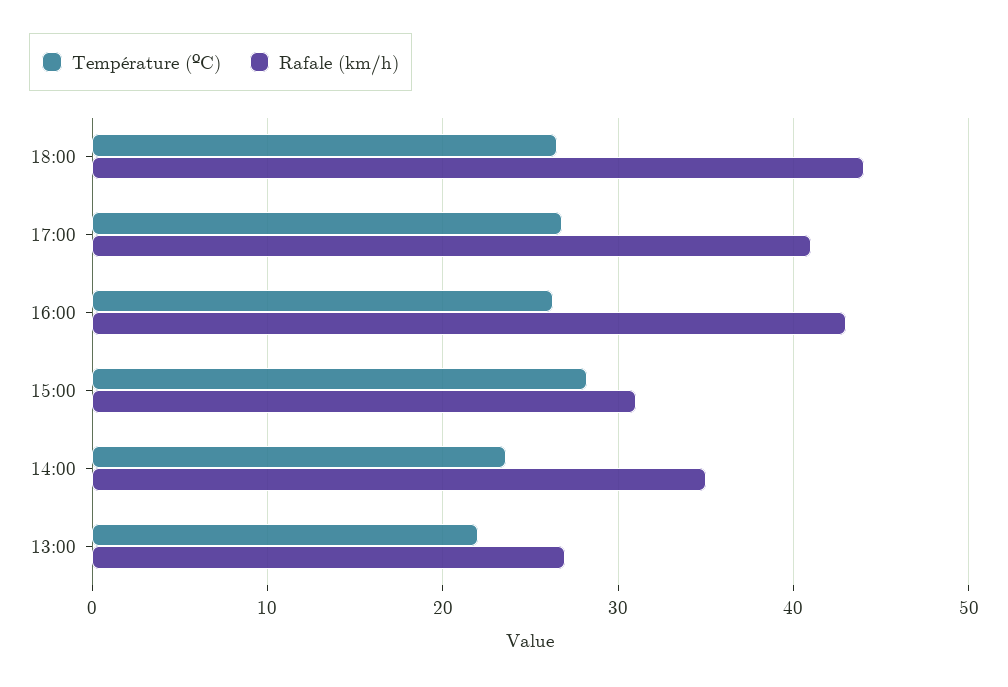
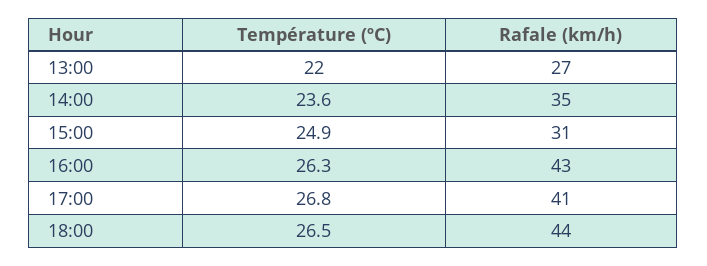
  {
    "Température (ºC)": {
      "18:00": 26.5,
      "17:00": 26.8,
      "16:00": 26.3,
-     "15:00": 28,
+     "15:00": 24.9,
      "14:00": 23.6,
      "13:00": 22
    },
    "Rafale (km/h)": {
      "18:00": 44,
      "17:00": 41,
      "16:00": 43,
      "15:00": 31,
      "14:00": 35,
      "13:00": 27
    }
  }

